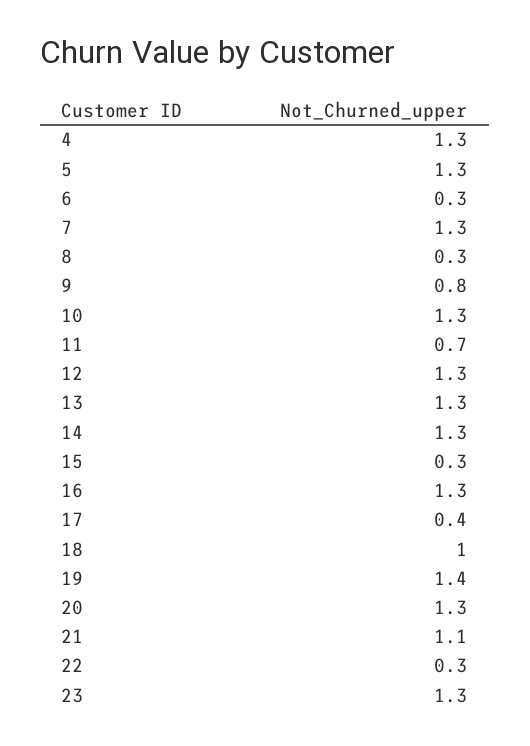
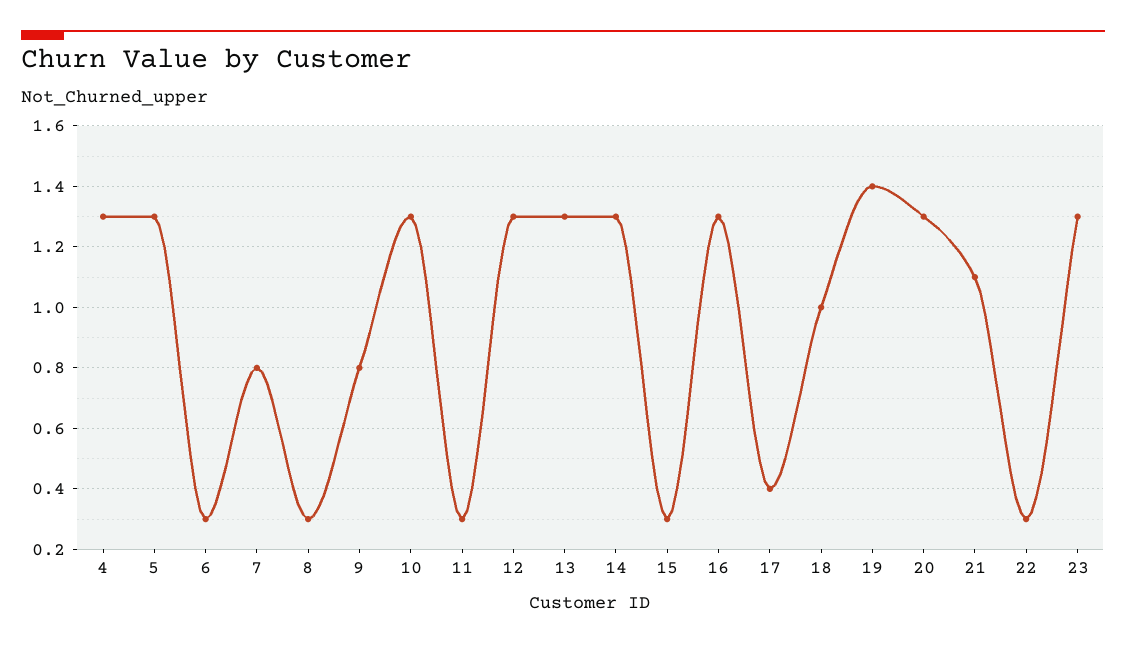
  {
    "4": 1.3,
    "5": 1.3,
    "6": 0.3,
-   "7": 1.3,
+   "7": 0.8,
    "8": 0.3,
    "9": 0.8,
    "10": 1.3,
-   "11": 0.7,
+   "11": 0.3,
    "12": 1.3,
    "13": 1.3,
    "14": 1.3,
    "15": 0.3,
    "16": 1.3,
    "17": 0.4,
    "18": 1,
    "19": 1.4,
    "20": 1.3,
    "21": 1.1,
    "22": 0.3,
    "23": 1.3
  }

